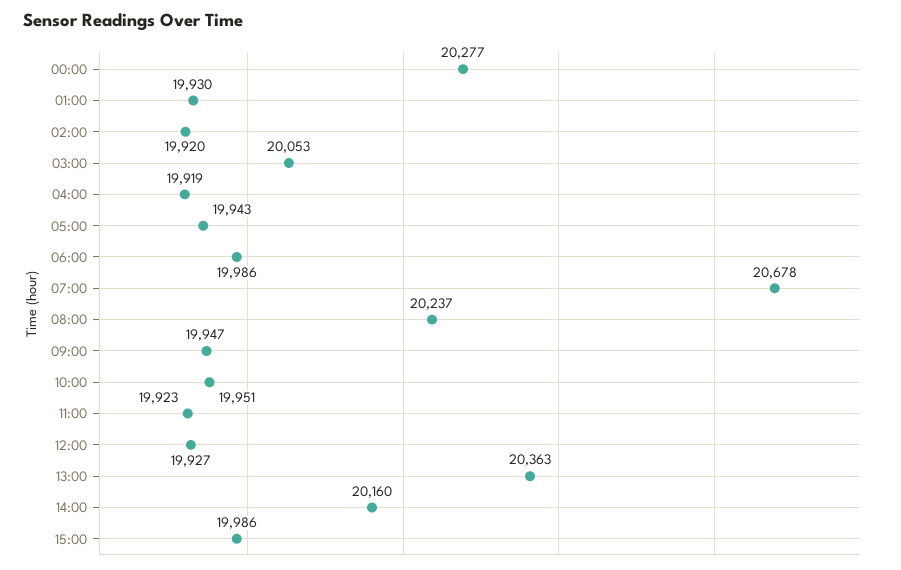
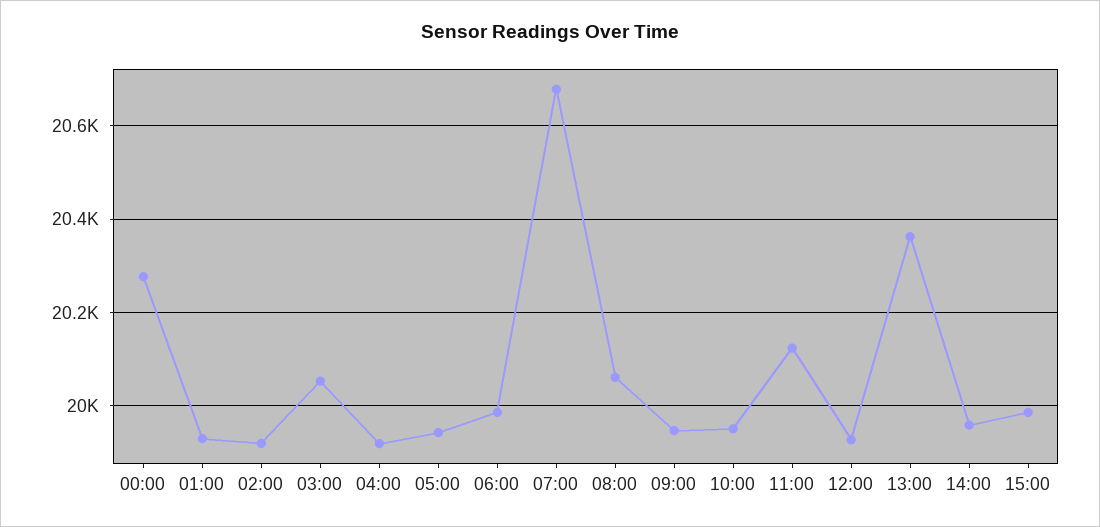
  {
    "00:00": 20277,
    "01:00": 19930,
    "02:00": 19920,
    "03:00": 20053,
    "04:00": 19919,
    "05:00": 19943,
    "06:00": 19986,
    "07:00": 20678,
-   "08:00": 20237,
+   "08:00": 20060,
    "09:00": 19947,
    "10:00": 19951,
-   "11:00": 19923,
+   "11:00": 20120,
    "12:00": 19927,
    "13:00": 20363,
-   "14:00": 20160,
+   "14:00": 19960,
    "15:00": 19986
  }

